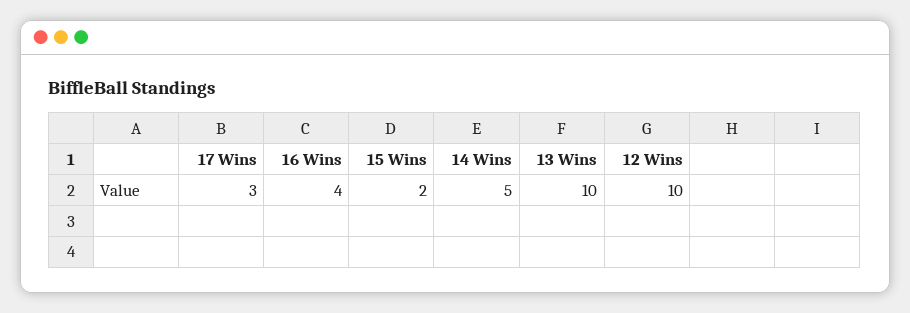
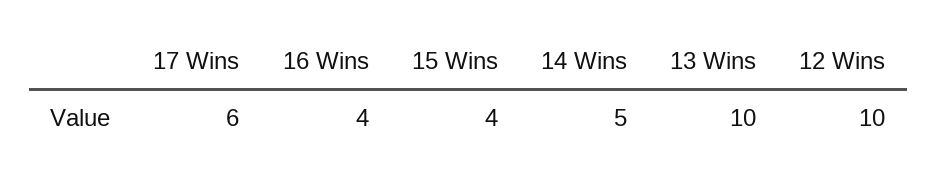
  {
-   "17 Wins": 3,
+   "17 Wins": 6,
    "16 Wins": 4,
-   "15 Wins": 2,
+   "15 Wins": 4,
    "14 Wins": 5,
    "13 Wins": 10,
    "12 Wins": 10
  }

